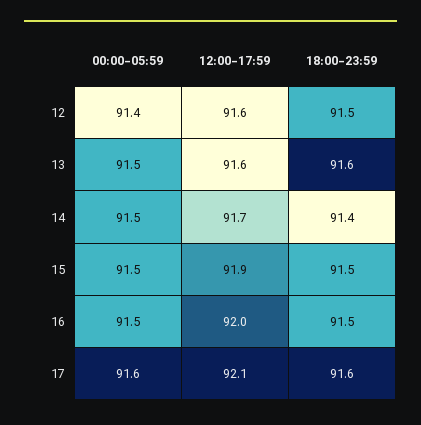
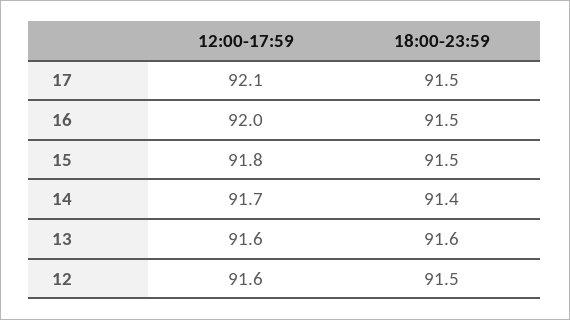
  {
-   "00:00-05:59": {
-     "12": 91.4,
-     "13": 91.5,
-     "14": 91.5,
-     "15": 91.5,
-     "16": 91.5,
-     "17": 91.6
-   },
    "12:00-17:59": {
      "12": 91.6,
      "13": 91.6,
      "14": 91.7,
-     "15": 91.9,
+     "15": 91.8,
      "16": 92,
      "17": 92.1
    },
    "18:00-23:59": {
      "12": 91.5,
      "13": 91.6,
      "14": 91.4,
      "15": 91.5,
      "16": 91.5,
-     "17": 91.6
+     "17": 91.5
    }
  }

